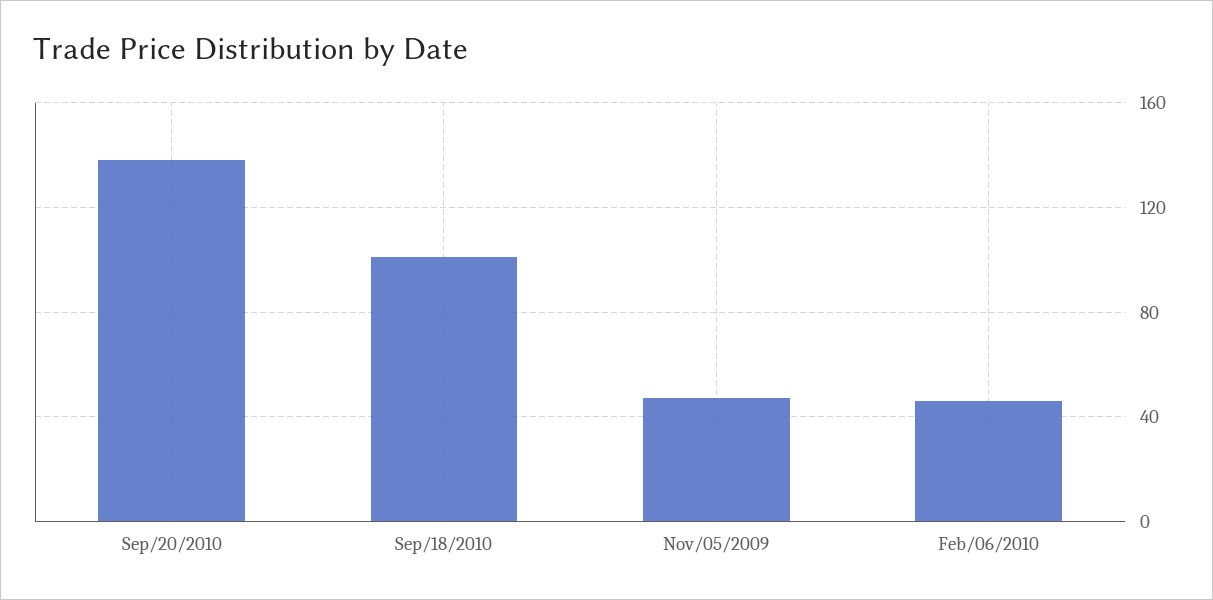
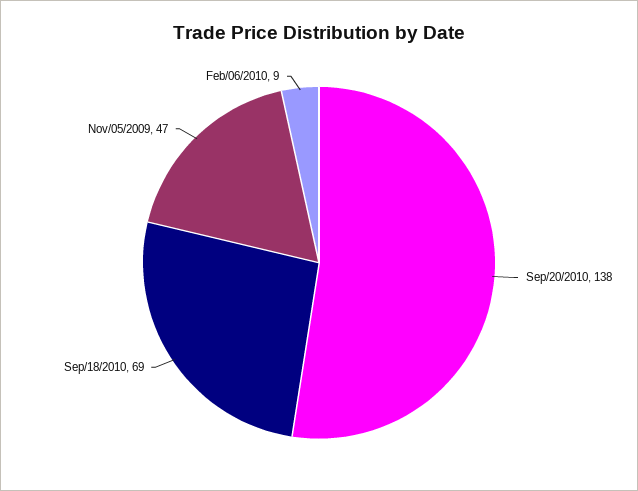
  {
    "Sep/20/2010": 138,
-   "Sep/18/2010": 100,
+   "Sep/18/2010": 69,
    "Nov/05/2009": 47,
-   "Feb/06/2010": 45
+   "Feb/06/2010": 9
  }

